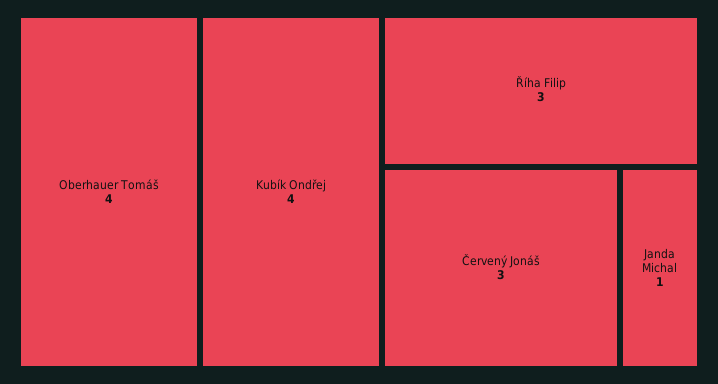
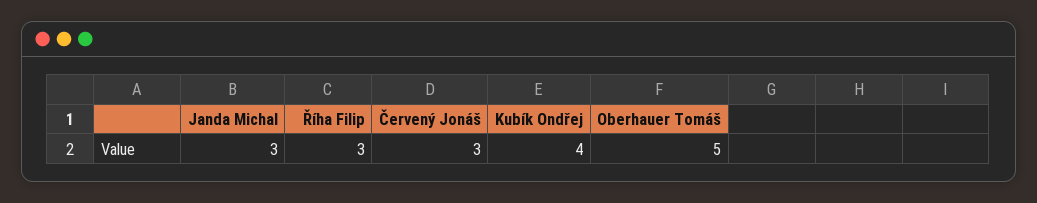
  {
-   "Oberhauer Tomáš": 4,
+   "Oberhauer Tomáš": 5,
    "Kubík Ondřej": 4,
    "Říha Filip": 3,
    "Červený Jonáš": 3,
-   "Janda Michal": 1
+   "Janda Michal": 3
  }

